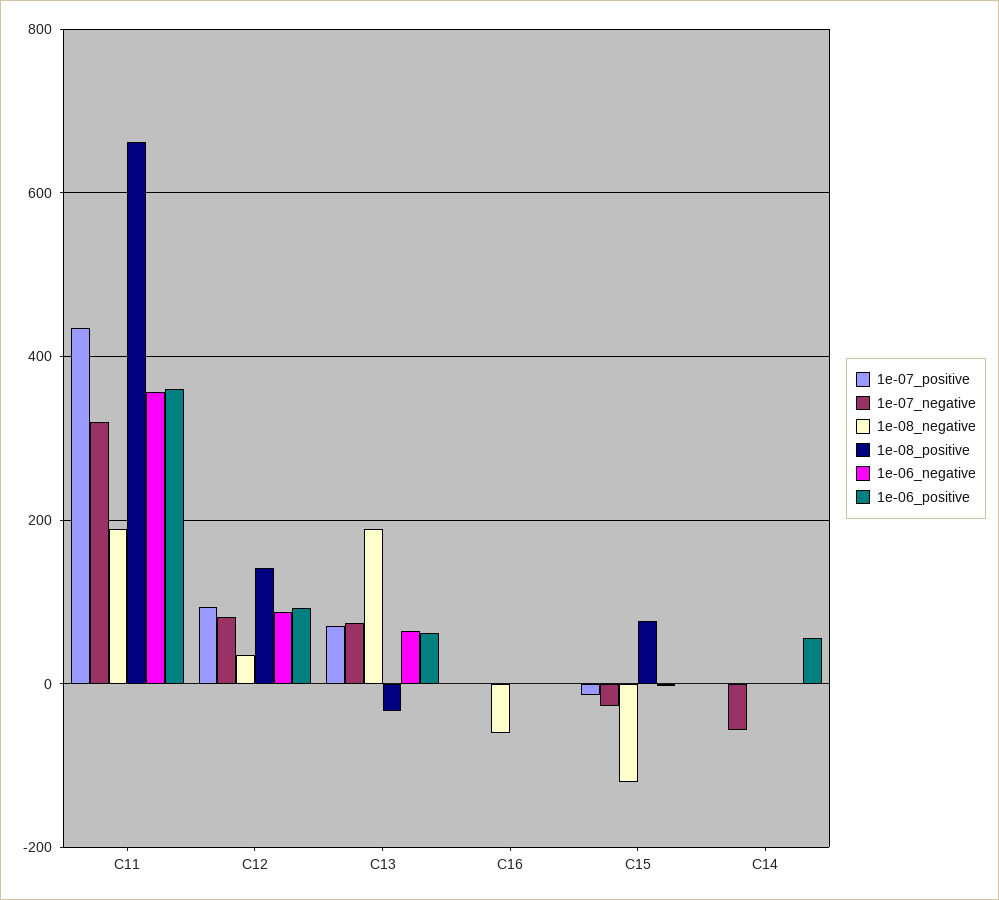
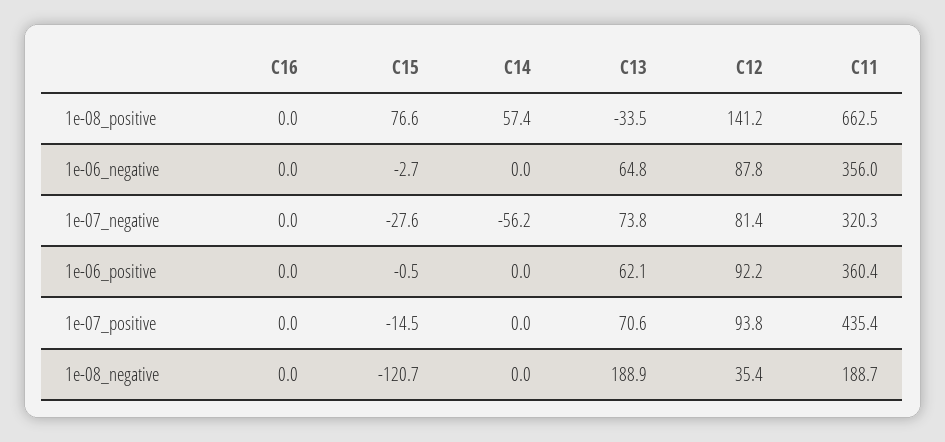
  {
    "1e-07_positive": {
      "C11": 435.4,
      "C12": 93.8,
      "C13": 70.6,
      "C16": 0,
      "C15": -14.5,
      "C14": 0
    },
    "1e-07_negative": {
      "C11": 320.3,
      "C12": 81.4,
      "C13": 73.8,
      "C16": 0,
      "C15": -27.6,
      "C14": -56.2
    },
    "1e-08_negative": {
      "C11": 188.7,
      "C12": 35.4,
      "C13": 188.9,
-     "C16": -60,
+     "C16": 0,
      "C15": -120.7,
      "C14": 0
    },
    "1e-08_positive": {
      "C11": 662.5,
      "C12": 141.2,
      "C13": -33.5,
      "C16": 0,
      "C15": 76.6,
-     "C14": 0
+     "C14": 57.4
    },
    "1e-06_negative": {
      "C11": 356,
      "C12": 87.8,
      "C13": 64.8,
      "C16": 0,
      "C15": -2.7,
      "C14": 0
    },
    "1e-06_positive": {
      "C11": 360.4,
      "C12": 92.2,
      "C13": 62.1,
      "C16": 0,
      "C15": -0.5,
-     "C14": 60
+     "C14": 0
    }
  }

